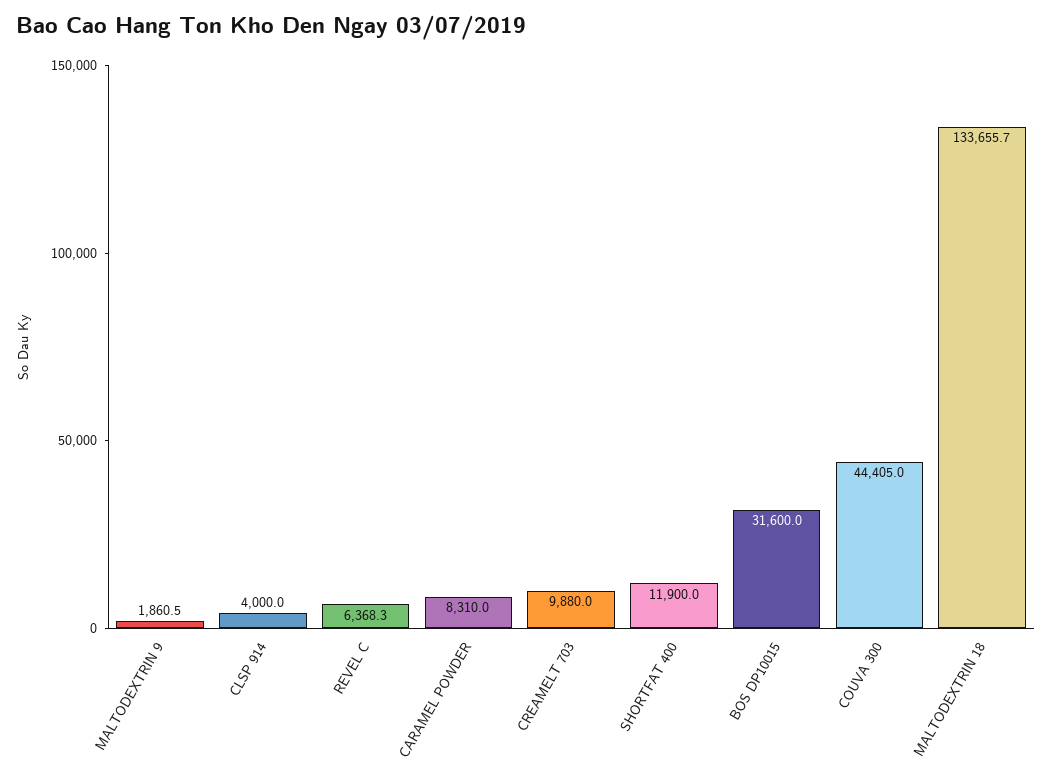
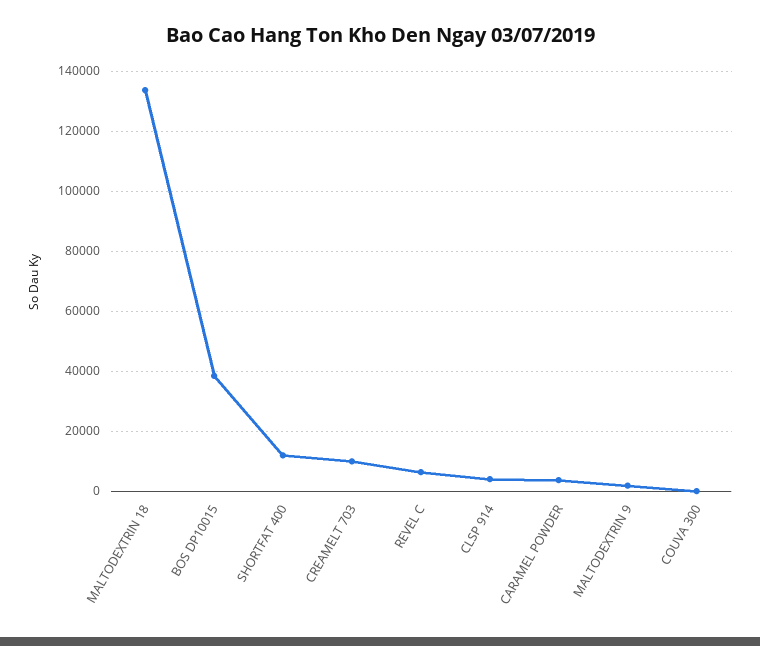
  {
    "MALTODEXTRIN 9": 1860.5,
    "CLSP 914": 4000,
    "REVEL C": 6368.3,
-   "CARAMEL POWDER": 8310,
+   "CARAMEL POWDER": 4000,
    "CREAMELT 703": 9880,
    "SHORTFAT 400": 11900,
-   "BOS DP10015": 31600,
+   "BOS DP10015": 38000,
-   "COUVA 300": 44405,
+   "COUVA 300": 0,
    "MALTODEXTRIN 18": 133655.7
  }

